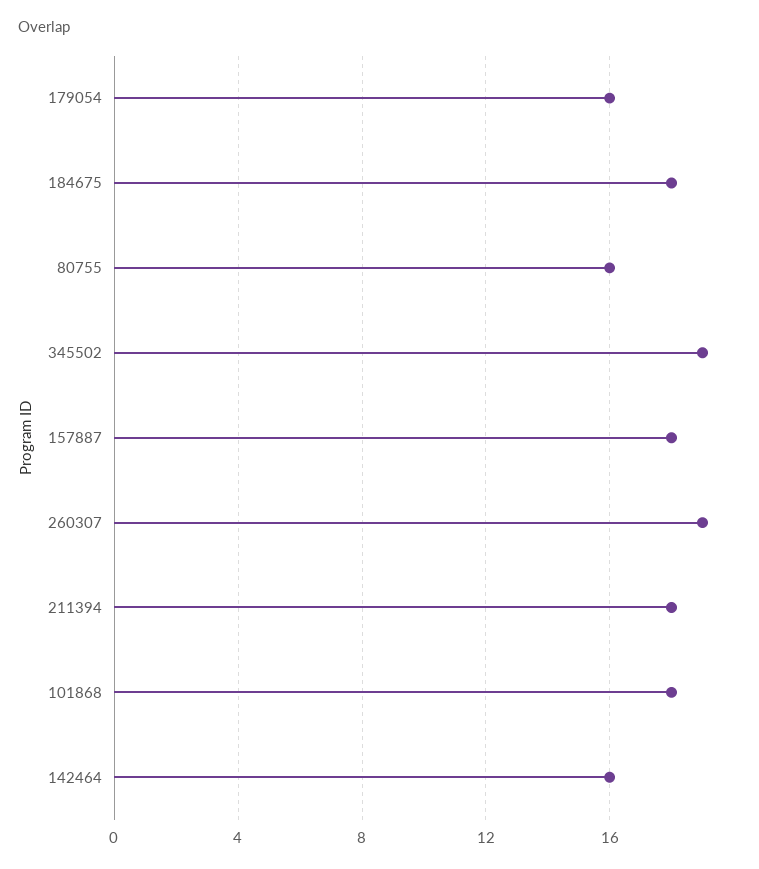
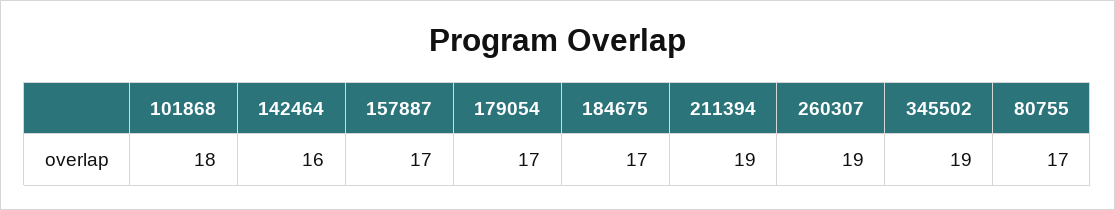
  {
-   "179054": 16,
+   "179054": 17,
-   "184675": 18,
+   "184675": 17,
-   "80755": 16,
+   "80755": 17,
    "345502": 19,
-   "157887": 18,
+   "157887": 17,
    "260307": 19,
-   "211394": 18,
+   "211394": 19,
    "101868": 18,
    "142464": 16
  }

